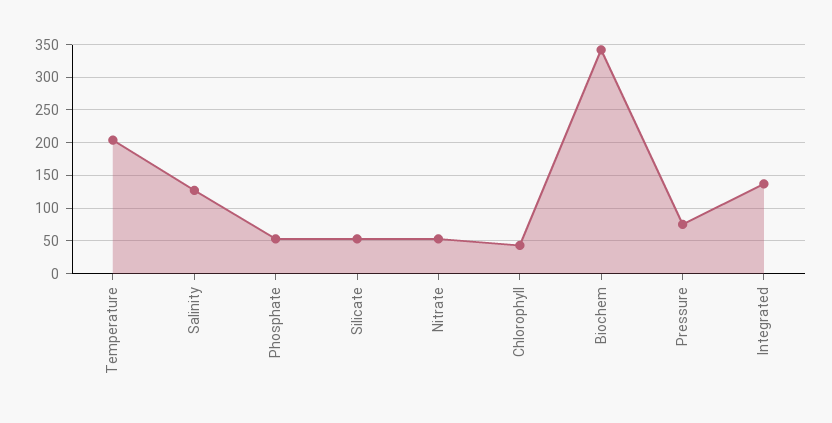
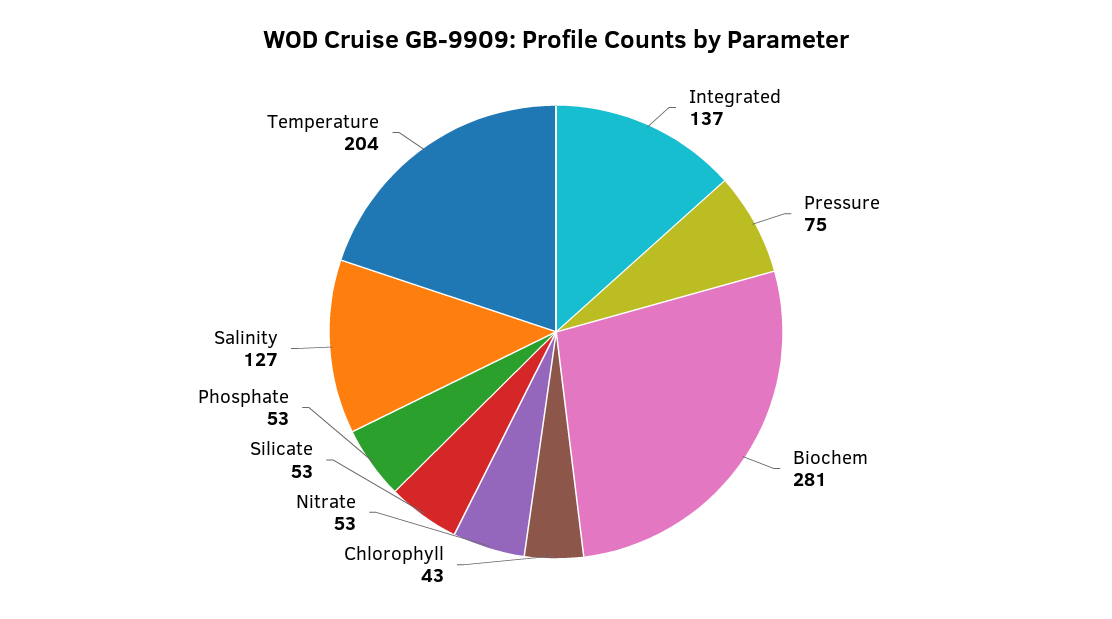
  {
    "Temperature": 204,
    "Salinity": 127,
    "Phosphate": 53,
    "Silicate": 53,
    "Nitrate": 53,
    "Chlorophyll": 43,
-   "Biochem": 340,
+   "Biochem": 281,
    "Pressure": 75,
    "Integrated": 137
  }

